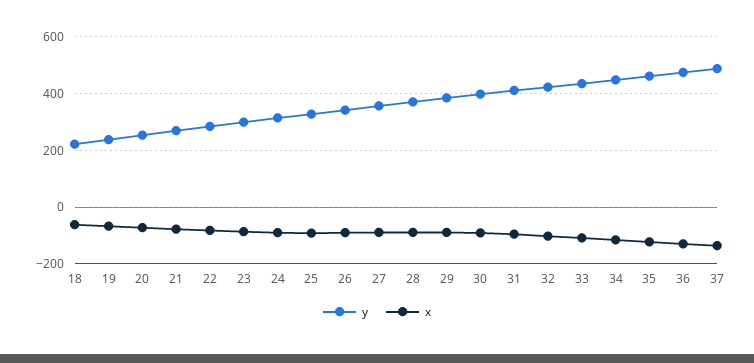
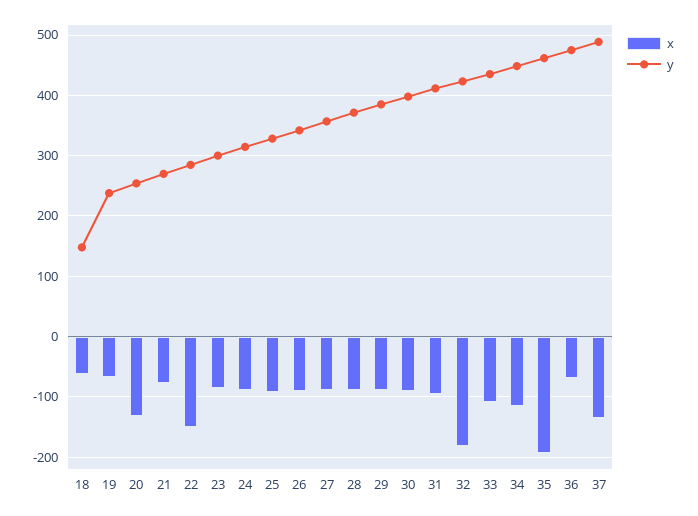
  {
    "y": {
-     "18": 225,
+     "18": 150,
      "19": 240,
      "20": 250,
      "21": 270,
      "22": 280,
      "23": 300,
      "24": 310,
      "25": 330,
      "26": 340,
      "27": 360,
      "28": 370,
      "29": 390,
      "30": 400,
      "31": 410,
      "32": 420,
      "33": 440,
      "34": 450,
      "35": 460,
      "36": 480,
      "37": 490
    },
    "x": {
      "18": -60,
      "19": -70,
-     "20": -75,
+     "20": -130,
      "21": -80,
-     "22": -75,
+     "22": -150,
      "23": -90,
      "24": -90,
      "25": -90,
      "26": -90,
      "27": -90,
      "28": -90,
      "29": -90,
      "30": -90,
      "31": -100,
-     "32": -100,
+     "32": -180,
      "33": -110,
      "34": -120,
-     "35": -125,
+     "35": -190,
-     "36": -125,
+     "36": -70,
      "37": -140
    }
  }

